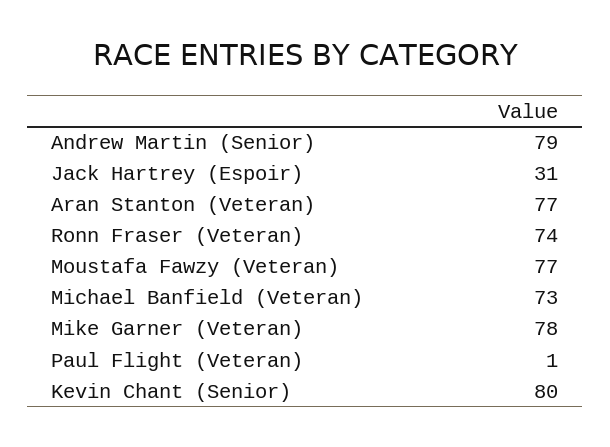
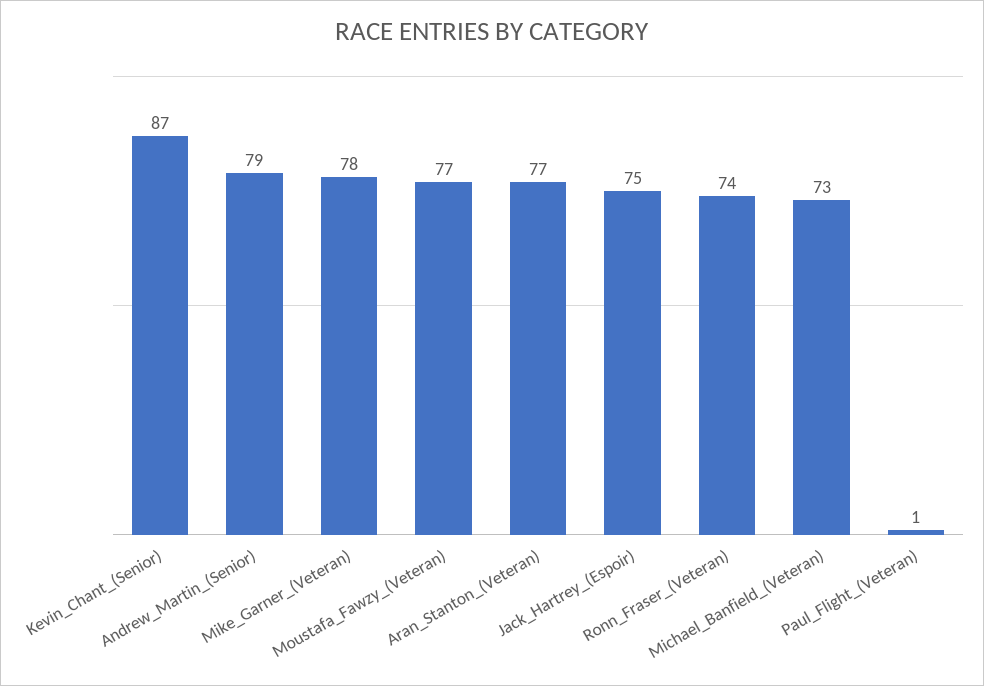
  {
    "Andrew Martin (Senior)": 79,
-   "Jack Hartrey (Espoir)": 31,
+   "Jack Hartrey (Espoir)": 75,
    "Aran Stanton (Veteran)": 77,
    "Ronn Fraser (Veteran)": 74,
    "Moustafa Fawzy (Veteran)": 77,
    "Michael Banfield (Veteran)": 73,
    "Mike Garner (Veteran)": 78,
    "Paul Flight (Veteran)": 1,
-   "Kevin Chant (Senior)": 80
+   "Kevin Chant (Senior)": 87
  }

